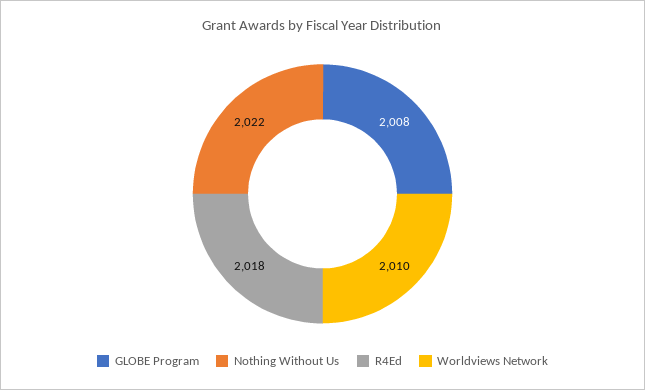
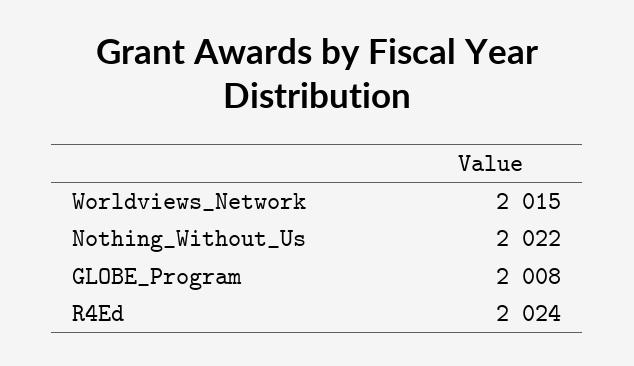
  {
    "GLOBE Program": 2008,
    "Nothing Without Us": 2022,
-   "R4Ed": 2018,
+   "R4Ed": 2024,
-   "Worldviews Network": 2010
+   "Worldviews Network": 2015
  }

